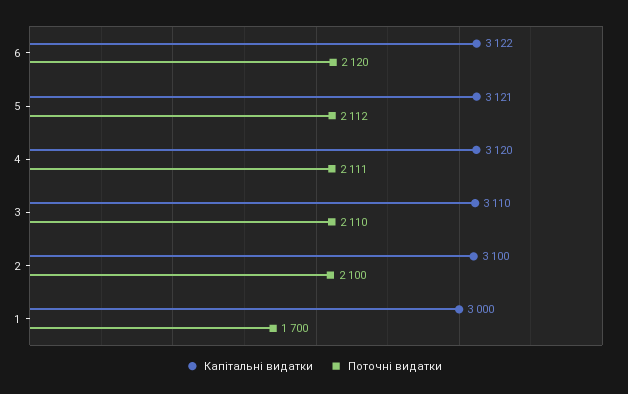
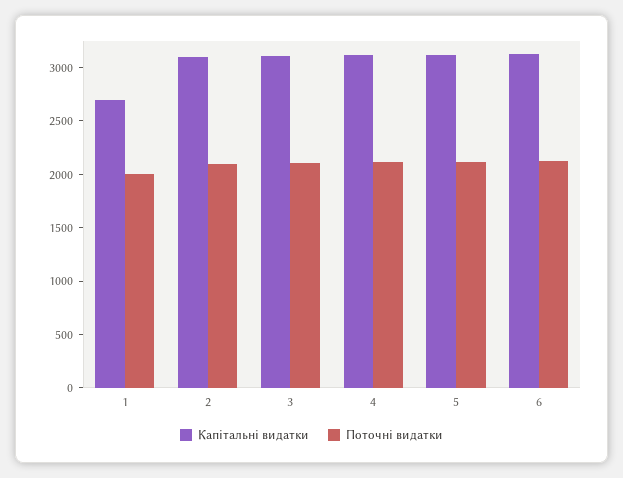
  {
    "Капітальні видатки": {
      "6": 3122,
      "5": 3121,
      "4": 3120,
      "3": 3110,
      "2": 3100,
-     "1": 3000
+     "1": 2700
    },
    "Поточні видатки": {
      "6": 2120,
      "5": 2112,
      "4": 2111,
      "3": 2110,
      "2": 2100,
-     "1": 1700
+     "1": 2000
    }
  }

